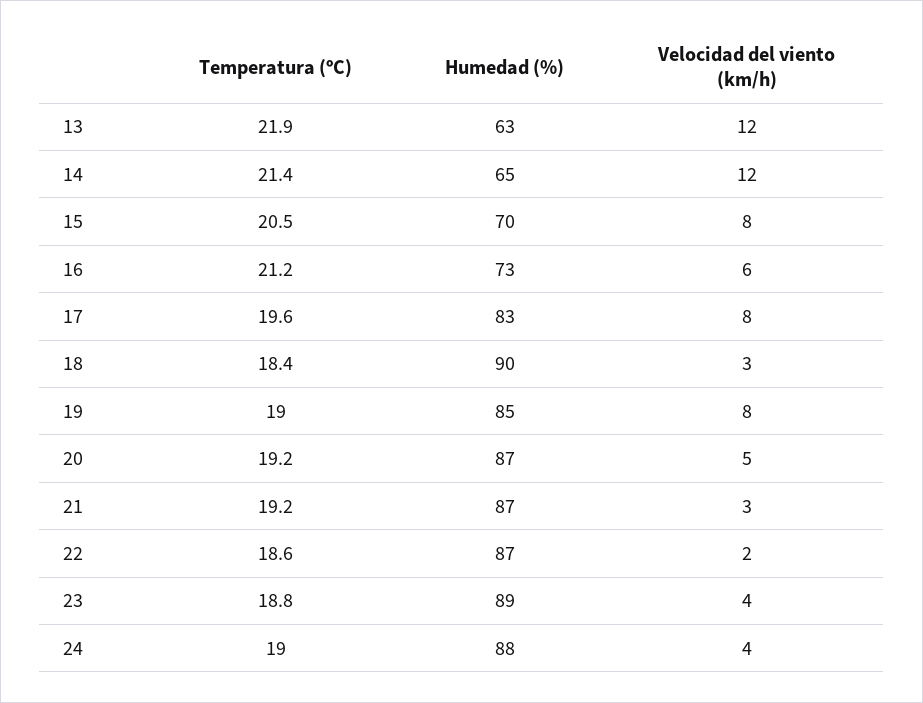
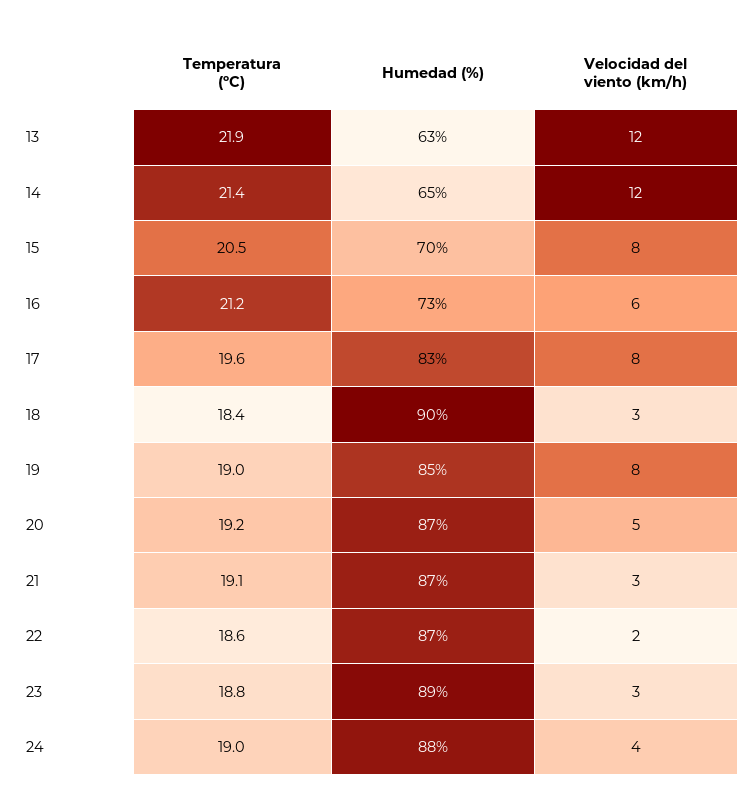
  {
    "Temperatura (ºC)": {
      "13": 21.9,
      "14": 21.4,
      "15": 20.5,
      "16": 21.2,
      "17": 19.6,
      "18": 18.4,
      "19": 19,
      "20": 19.2,
-     "21": 19.2,
+     "21": 19.1,
      "22": 18.6,
      "23": 18.8,
      "24": 19
    },
    "Humedad (%)": {
      "13": 63,
      "14": 65,
      "15": 70,
      "16": 73,
      "17": 83,
      "18": 90,
      "19": 85,
      "20": 87,
      "21": 87,
      "22": 87,
      "23": 89,
      "24": 88
    },
    "Velocidad del viento (km/h)": {
      "13": 12,
      "14": 12,
      "15": 8,
      "16": 6,
      "17": 8,
      "18": 3,
      "19": 8,
      "20": 5,
      "21": 3,
      "22": 2,
-     "23": 4,
+     "23": 3,
      "24": 4
    }
  }

